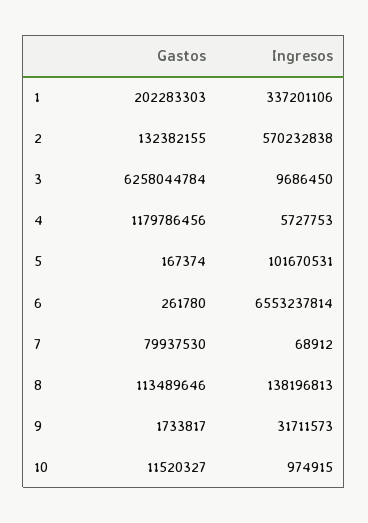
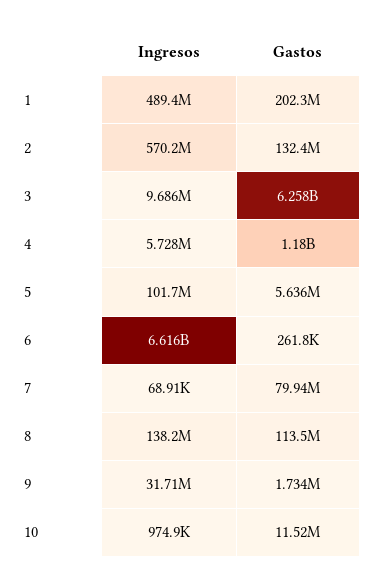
  {
    "Gastos": {
      "1": 202283303,
      "2": 132382155,
      "3": 6258044784,
      "4": 1179786456,
-     "5": 167374,
+     "5": 5636000,
      "6": 261780,
      "7": 79937530,
      "8": 113489646,
      "9": 1733817,
      "10": 11520327
    },
    "Ingresos": {
-     "1": 337201106,
+     "1": 489400000,
      "2": 570232838,
      "3": 9686450,
      "4": 5727753,
      "5": 101670531,
-     "6": 6553237814,
+     "6": 6616000000,
      "7": 68912,
      "8": 138196813,
      "9": 31711573,
      "10": 974915
    }
  }

